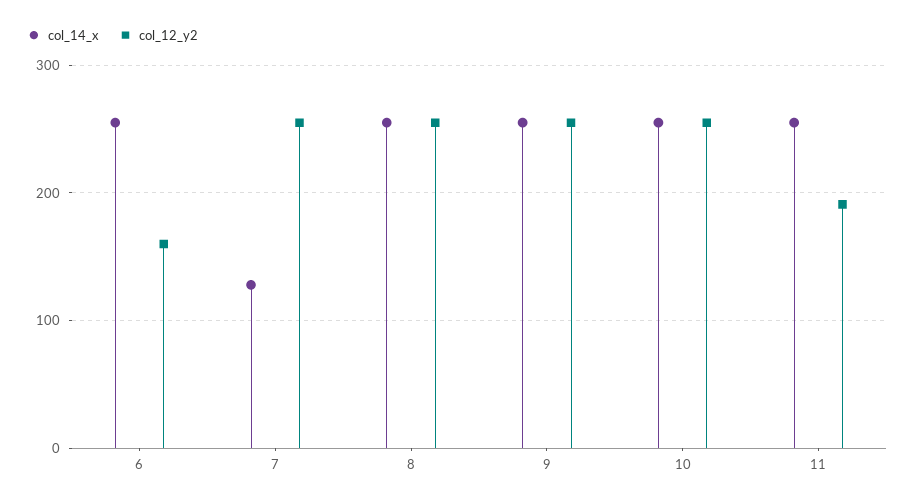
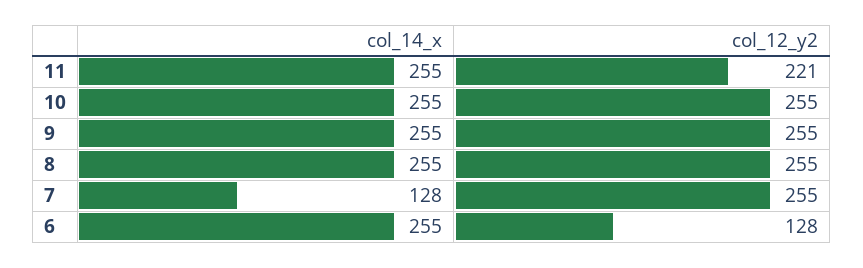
  {
    "col_14_x": {
      "6": 255,
      "7": 128,
      "8": 255,
      "9": 255,
      "10": 255,
      "11": 255
    },
    "col_12_y2": {
-     "6": 160,
+     "6": 128,
      "7": 255,
      "8": 255,
      "9": 255,
      "10": 255,
-     "11": 190
+     "11": 221
    }
  }

